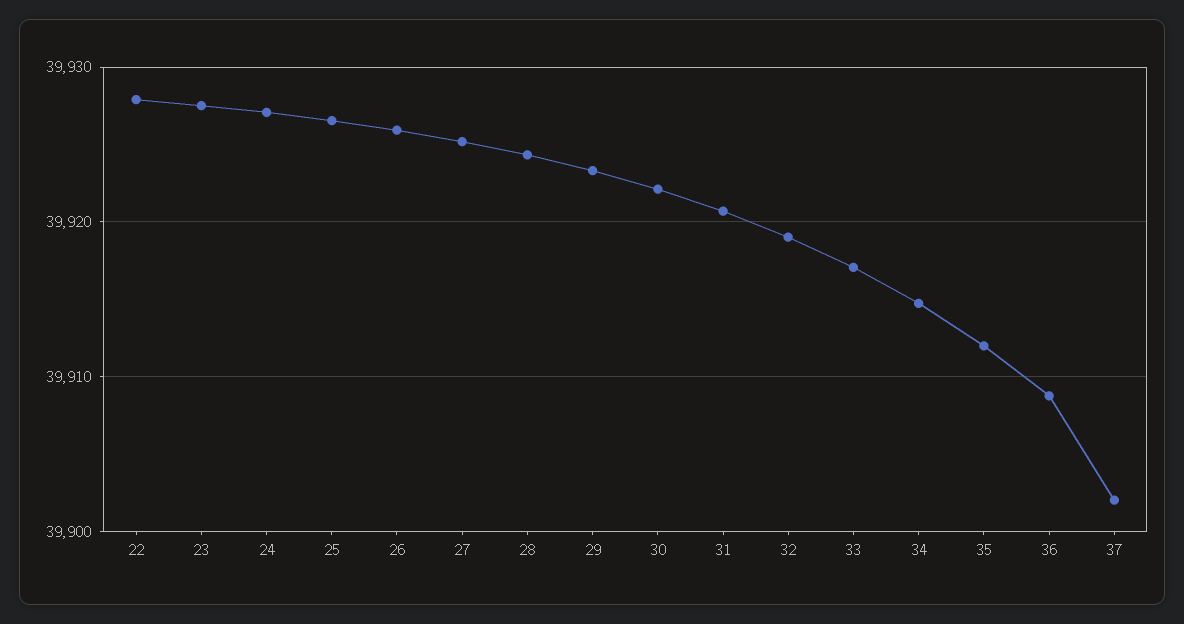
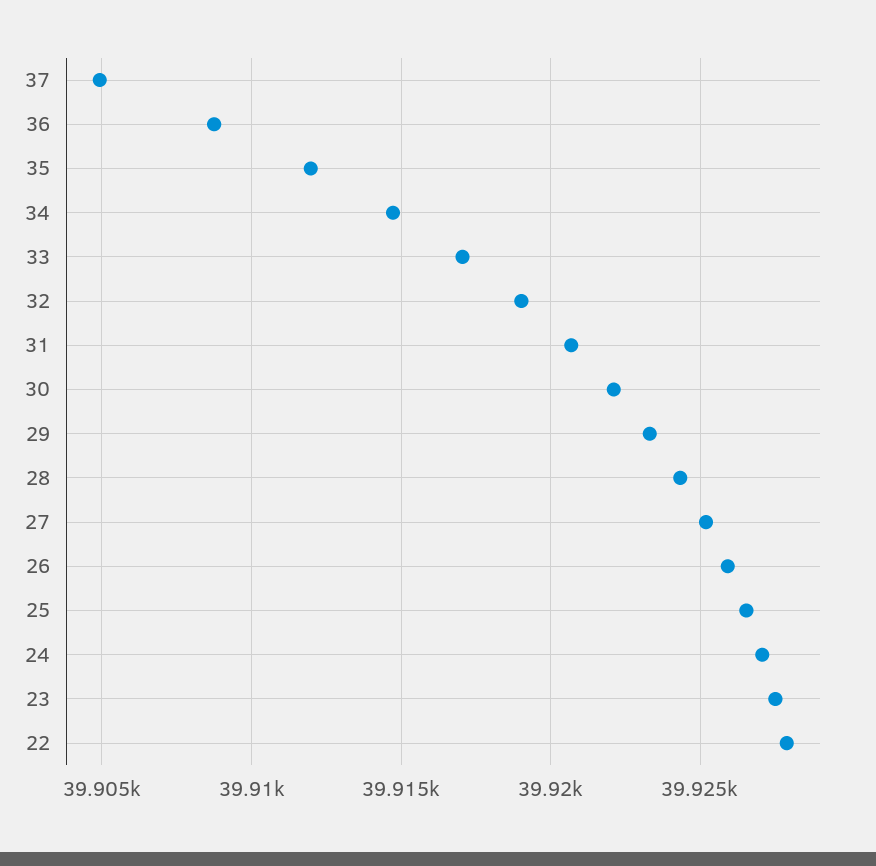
  {
    "22": 39928,
    "23": 39927.5,
    "24": 39927,
    "25": 39926.5,
    "26": 39926,
    "27": 39925,
    "28": 39924.5,
    "29": 39923.5,
    "30": 39922,
    "31": 39920.5,
    "32": 39919,
    "33": 39917,
    "34": 39914.5,
    "35": 39912,
    "36": 39909,
-   "37": 39902
+   "37": 39905
  }

